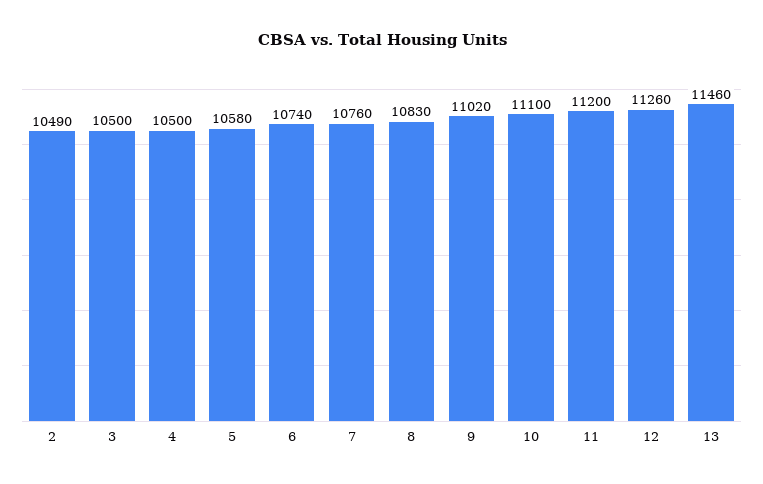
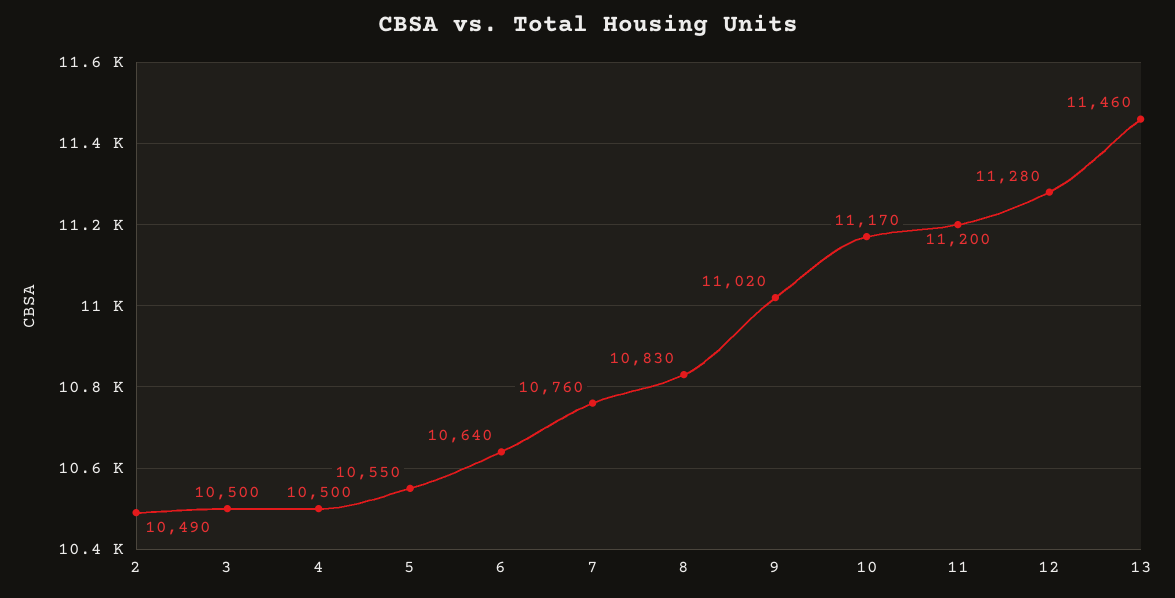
  {
    "2": 10490,
    "3": 10500,
    "4": 10500,
-   "5": 10580,
+   "5": 10550,
-   "6": 10740,
+   "6": 10640,
    "7": 10760,
    "8": 10830,
    "9": 11020,
-   "10": 11100,
+   "10": 11170,
    "11": 11200,
-   "12": 11260,
+   "12": 11280,
    "13": 11460
  }

